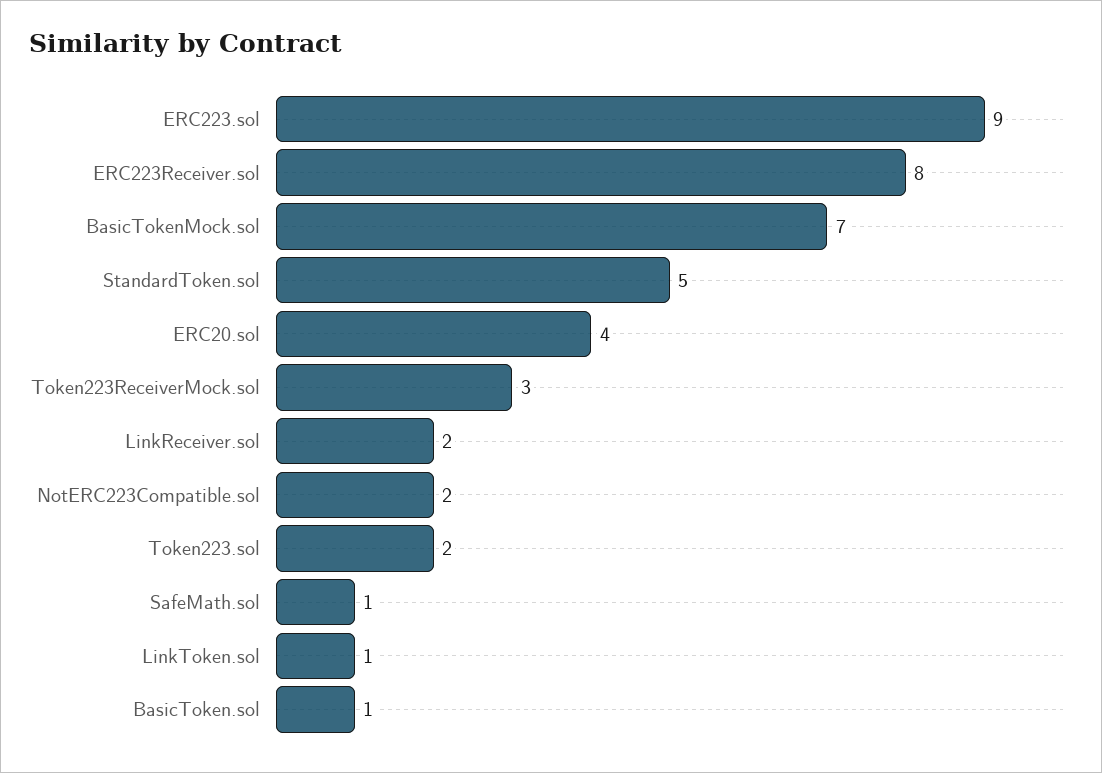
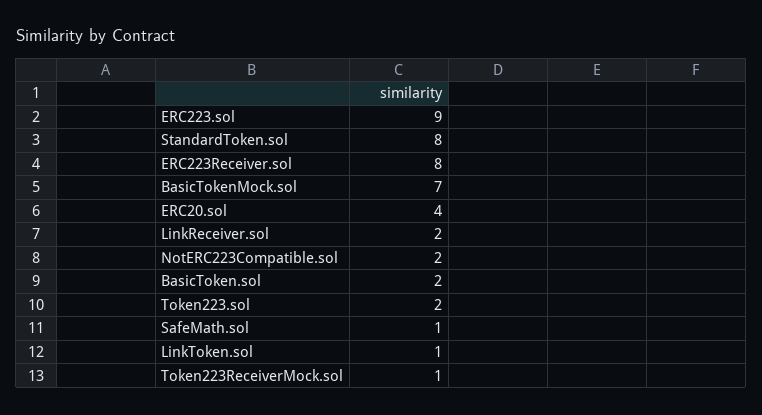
  {
    "ERC223.sol": 9,
    "ERC223Receiver.sol": 8,
    "BasicTokenMock.sol": 7,
-   "StandardToken.sol": 5,
+   "StandardToken.sol": 8,
    "ERC20.sol": 4,
-   "Token223ReceiverMock.sol": 3,
+   "Token223ReceiverMock.sol": 1,
    "LinkReceiver.sol": 2,
    "NotERC223Compatible.sol": 2,
    "Token223.sol": 2,
    "SafeMath.sol": 1,
    "LinkToken.sol": 1,
-   "BasicToken.sol": 1
+   "BasicToken.sol": 2
  }

